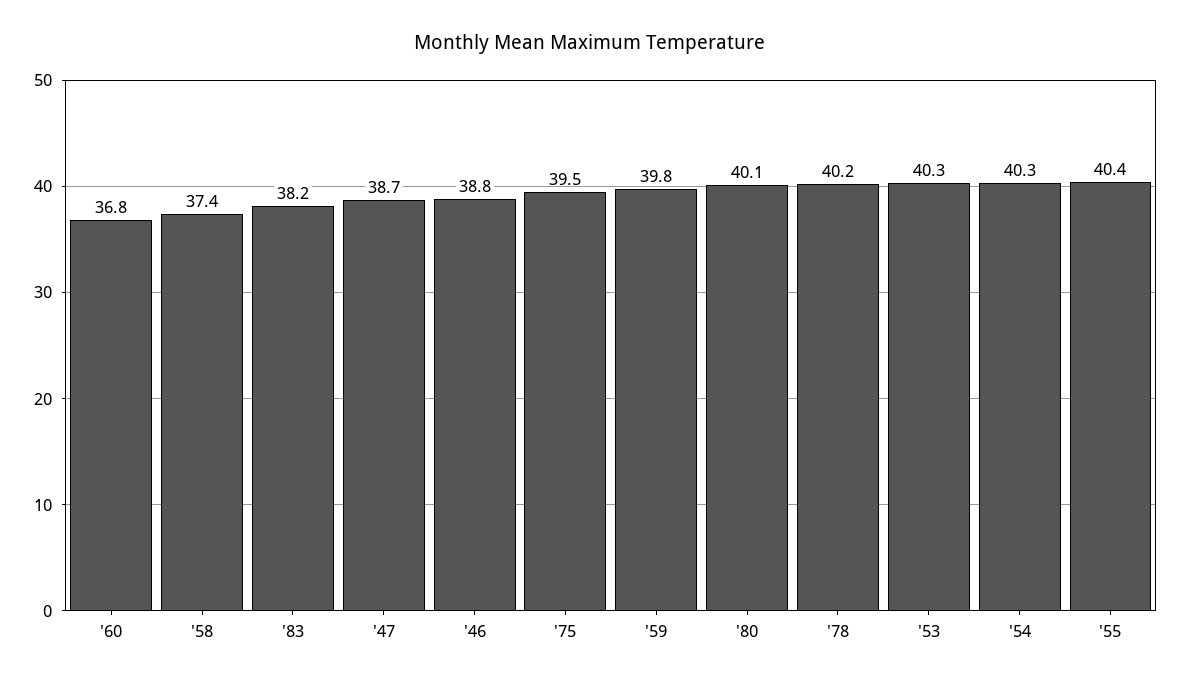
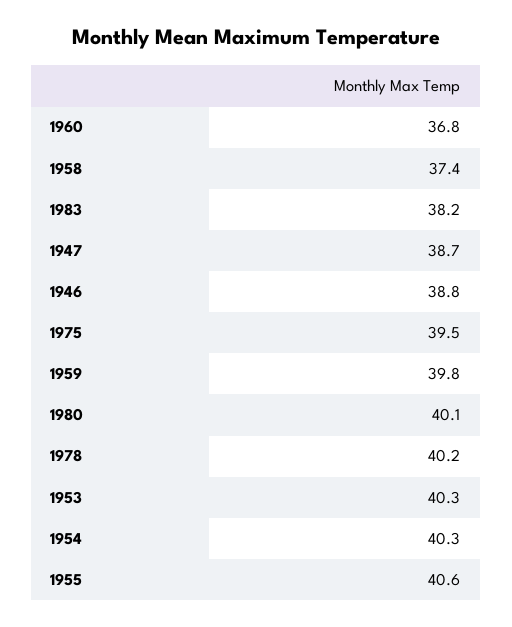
  {
    "'60": 36.8,
    "'58": 37.4,
    "'83": 38.2,
    "'47": 38.7,
    "'46": 38.8,
    "'75": 39.5,
    "'59": 39.8,
    "'80": 40.1,
    "'78": 40.2,
    "'53": 40.3,
    "'54": 40.3,
-   "'55": 40.4
+   "'55": 40.6
  }

